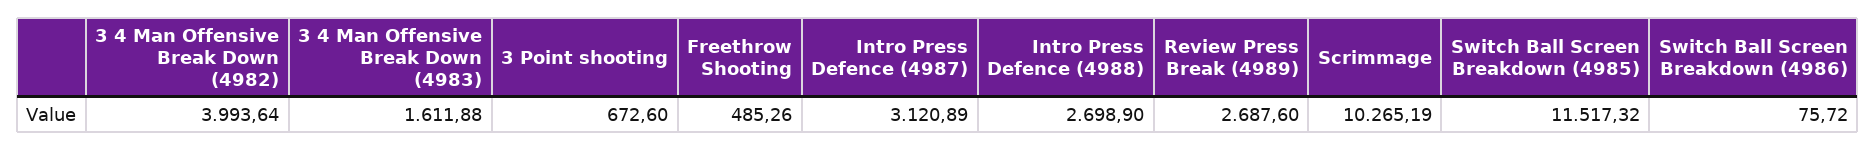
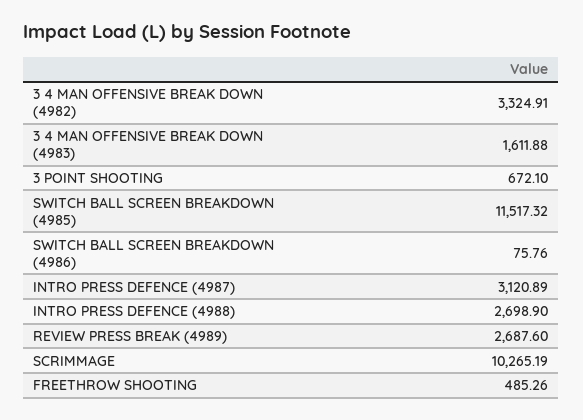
  {
-   "3 4 Man Offensive Break Down (4982)": 3993.64,
+   "3 4 Man Offensive Break Down (4982)": 3324.91,
    "3 4 Man Offensive Break Down (4983)": 1611.88,
-   "3 Point shooting": 672.6,
+   "3 Point shooting": 672.1,
    "Freethrow Shooting": 485.26,
    "Intro Press Defence (4987)": 3120.89,
    "Intro Press Defence (4988)": 2698.9,
    "Review Press Break (4989)": 2687.6,
    "Scrimmage": 10265.19,
    "Switch Ball Screen Breakdown (4985)": 11517.32,
-   "Switch Ball Screen Breakdown (4986)": 75.72
+   "Switch Ball Screen Breakdown (4986)": 75.76
  }

